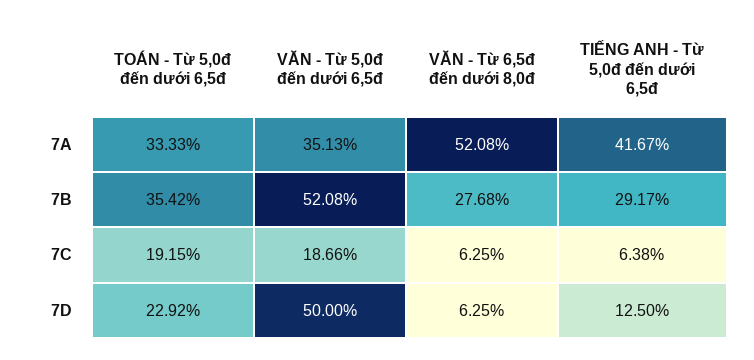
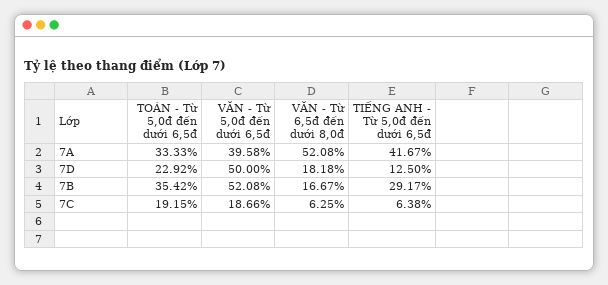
  {
    "TOÁN - Từ 5,0đ đến dưới 6,5đ": {
      "7A": 33.33,
      "7B": 35.42,
      "7C": 19.15,
      "7D": 22.92
    },
    "VĂN - Từ 5,0đ đến dưới 6,5đ": {
-     "7A": 35.13,
+     "7A": 39.58,
      "7B": 52.08,
      "7C": 18.66,
      "7D": 50
    },
    "VĂN - Từ 6,5đ đến dưới 8,0đ": {
      "7A": 52.08,
-     "7B": 27.68,
+     "7B": 16.67,
      "7C": 6.25,
-     "7D": 6.25
+     "7D": 18.18
    },
    "TIẾNG ANH - Từ 5,0đ đến dưới 6,5đ": {
      "7A": 41.67,
      "7B": 29.17,
      "7C": 6.38,
      "7D": 12.5
    }
  }

